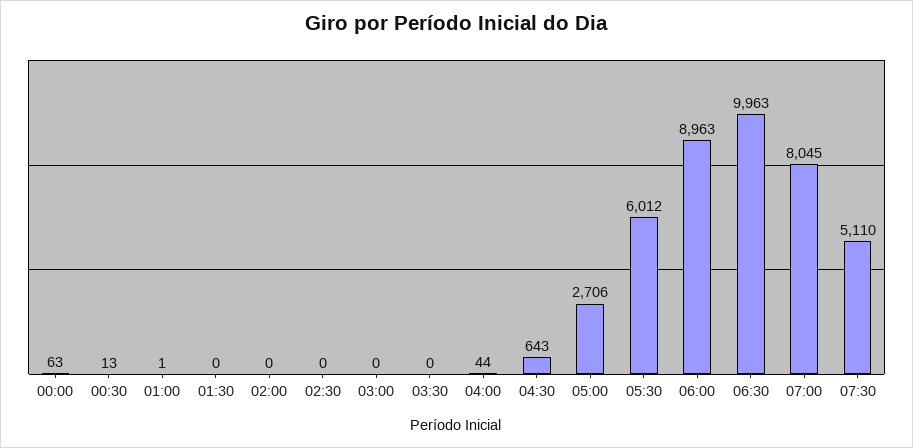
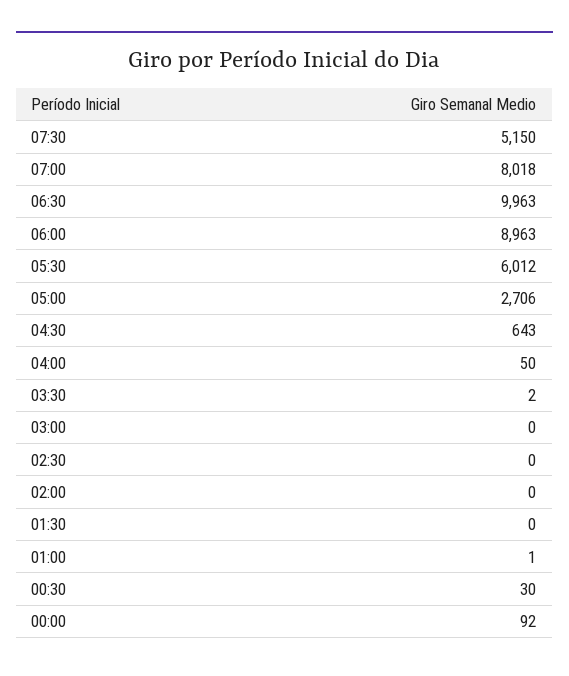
  {
-   "00:00": 63,
+   "00:00": 92,
-   "00:30": 13,
+   "00:30": 30,
    "01:00": 1,
    "01:30": 0,
    "02:00": 0,
    "02:30": 0,
    "03:00": 0,
-   "03:30": 0,
+   "03:30": 2,
-   "04:00": 44,
+   "04:00": 50,
    "04:30": 643,
    "05:00": 2706,
    "05:30": 6012,
    "06:00": 8963,
    "06:30": 9963,
-   "07:00": 8045,
+   "07:00": 8018,
-   "07:30": 5110
+   "07:30": 5150
  }

